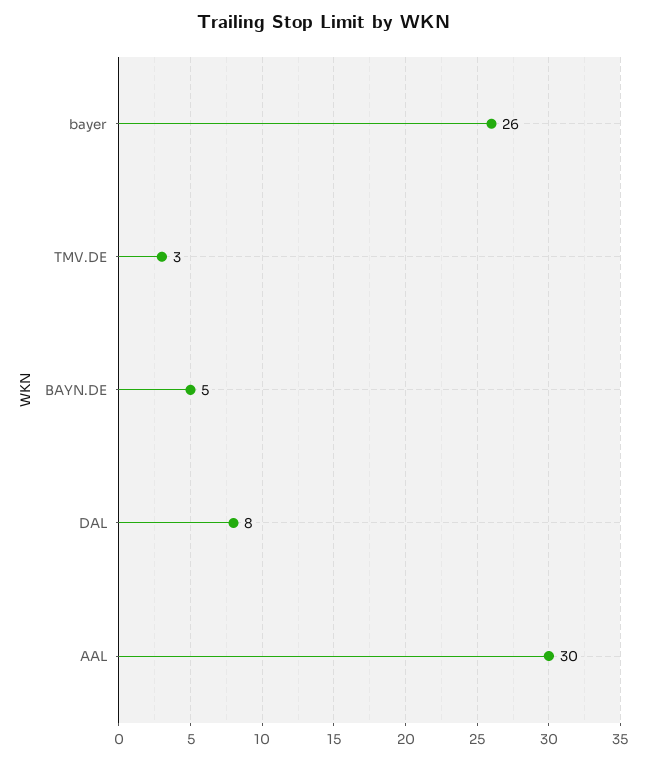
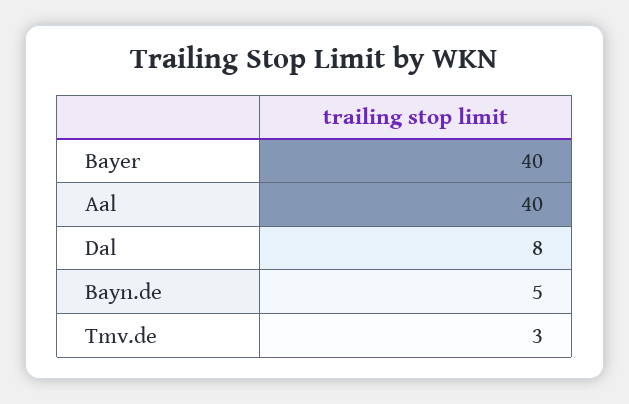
  {
-   "bayer": 26,
+   "bayer": 40,
    "TMV.DE": 3,
    "BAYN.DE": 5,
    "DAL": 8,
-   "AAL": 30
+   "AAL": 40
  }

